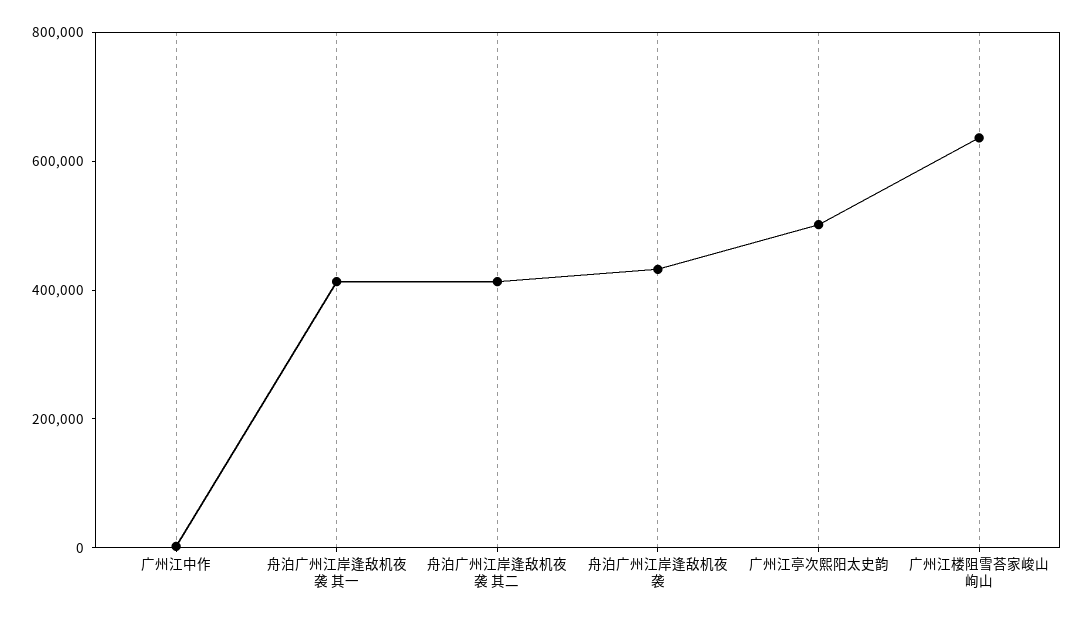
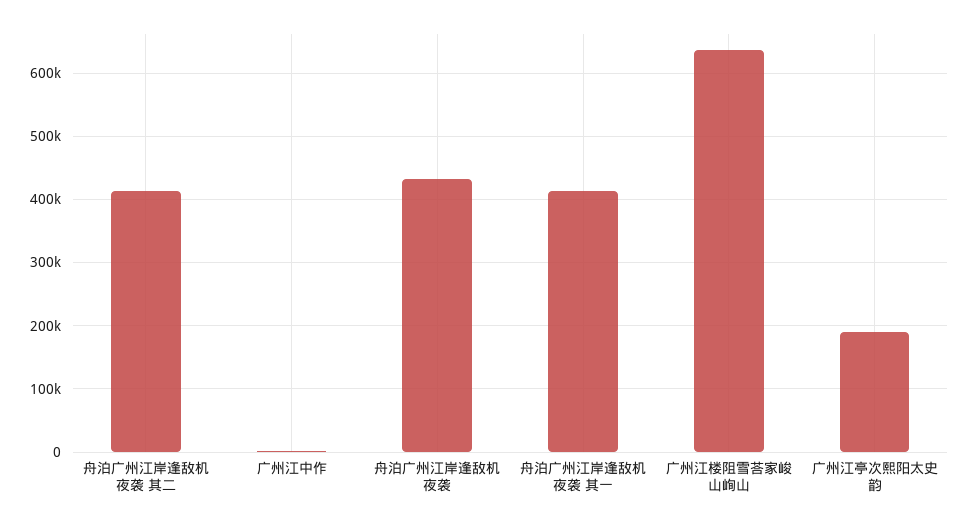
  {
    "广州江中作": 0,
    "舟泊广州江岸逢敌机夜袭 其一": 410000,
    "舟泊广州江岸逢敌机夜袭 其二": 410000,
    "舟泊广州江岸逢敌机夜袭": 430000,
-   "广州江亭次熙阳太史韵": 500000,
+   "广州江亭次熙阳太史韵": 190000,
    "广州江楼阻雪荅家峻山峋山": 640000
  }

